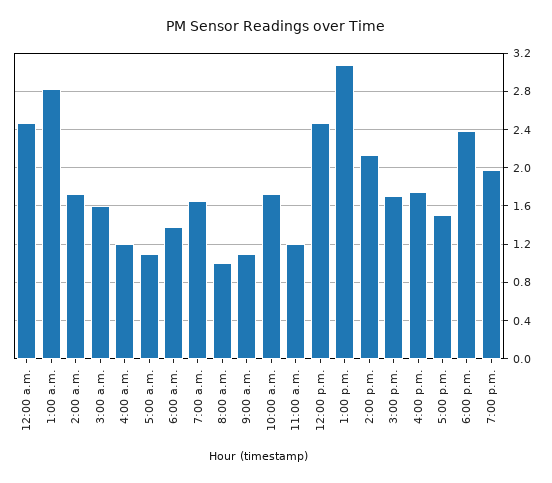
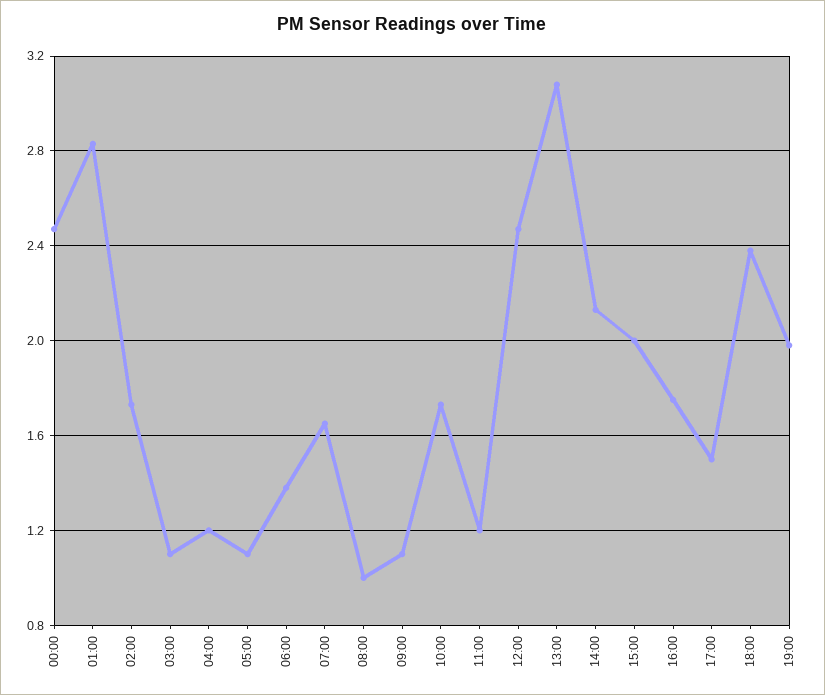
  {
    "12:00 a.m.": 2.45,
    "1:00 a.m.": 2.85,
    "2:00 a.m.": 1.75,
-   "3:00 a.m.": 1.6,
+   "3:00 a.m.": 1.1,
    "4:00 a.m.": 1.2,
    "5:00 a.m.": 1.1,
    "6:00 a.m.": 1.4,
    "7:00 a.m.": 1.65,
    "8:00 a.m.": 1,
    "9:00 a.m.": 1.1,
    "10:00 a.m.": 1.75,
    "11:00 a.m.": 1.2,
    "12:00 p.m.": 2.45,
    "1:00 p.m.": 3.1,
    "2:00 p.m.": 2.15,
-   "3:00 p.m.": 1.7,
+   "3:00 p.m.": 2,
    "4:00 p.m.": 1.75,
    "5:00 p.m.": 1.5,
    "6:00 p.m.": 2.4,
    "7:00 p.m.": 2
  }

